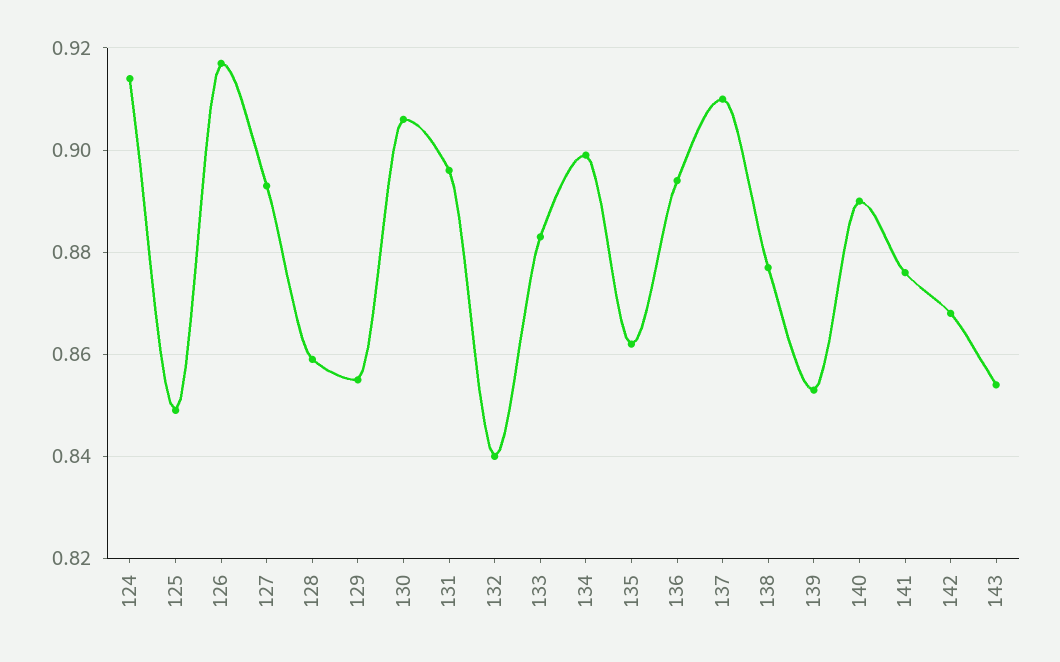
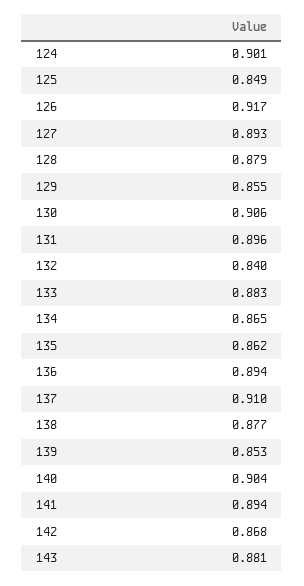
  {
-   "124": 0.915,
+   "124": 0.901,
    "125": 0.849,
    "126": 0.917,
    "127": 0.893,
-   "128": 0.86,
+   "128": 0.879,
    "129": 0.855,
    "130": 0.906,
    "131": 0.896,
    "132": 0.84,
    "133": 0.883,
-   "134": 0.9,
+   "134": 0.865,
    "135": 0.862,
    "136": 0.894,
    "137": 0.91,
    "138": 0.877,
    "139": 0.853,
-   "140": 0.89,
+   "140": 0.904,
-   "141": 0.875,
+   "141": 0.894,
    "142": 0.868,
-   "143": 0.855
+   "143": 0.881
  }

